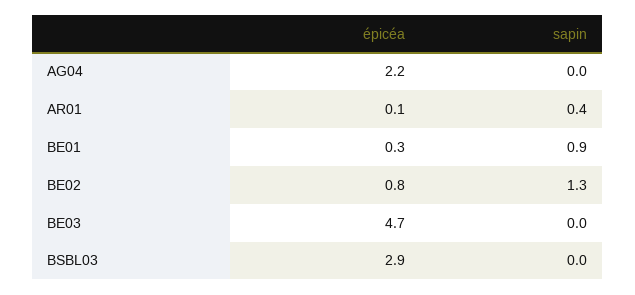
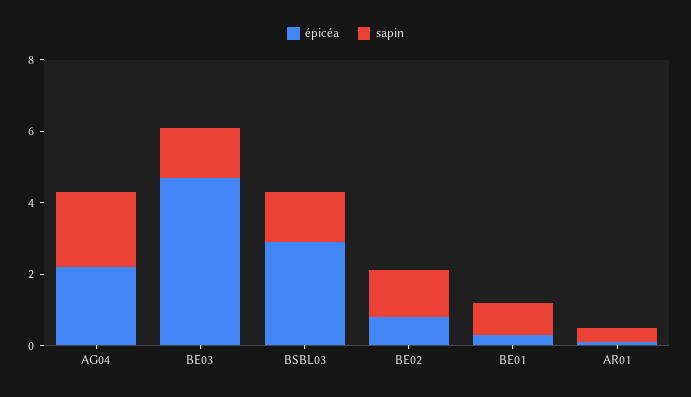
  {
    "épicéa": {
      "AG04": 2.2,
      "AR01": 0.1,
      "BE01": 0.3,
      "BE02": 0.8,
      "BE03": 4.7,
      "BSBL03": 2.9
    },
    "sapin": {
-     "AG04": 0,
+     "AG04": 2,
      "AR01": 0.4,
      "BE01": 0.9,
      "BE02": 1.3,
-     "BE03": 0,
+     "BE03": 1.5,
-     "BSBL03": 0
+     "BSBL03": 1.5
    }
  }

